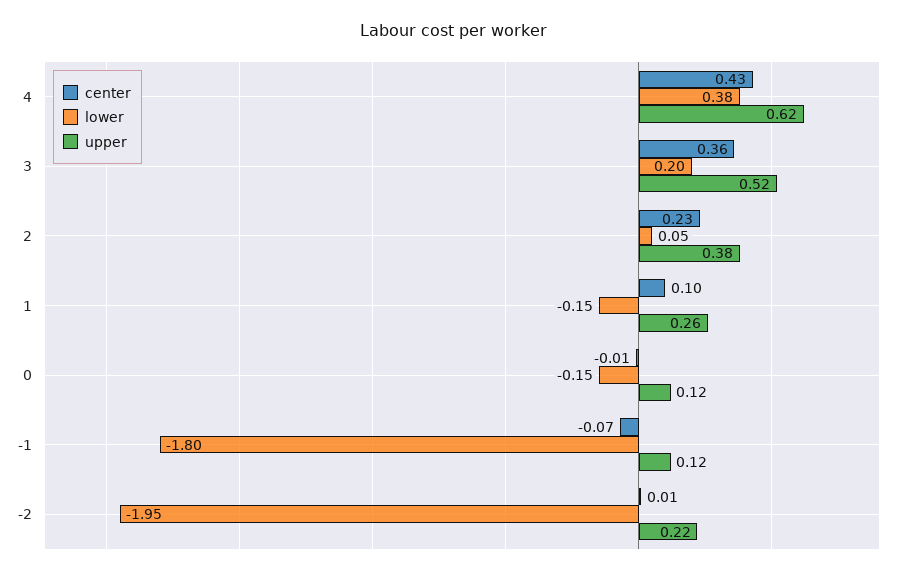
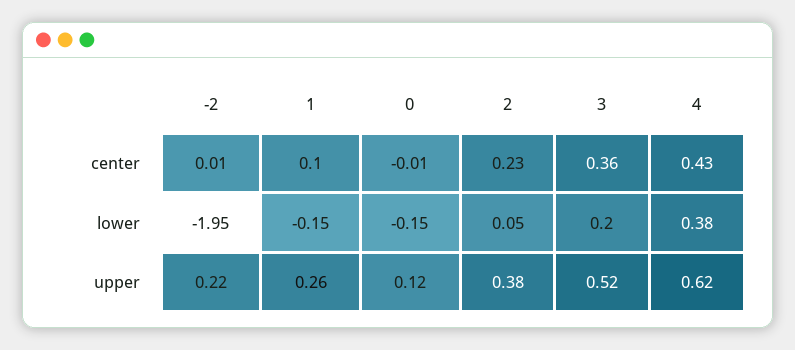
  {
    "center": {
      "4": 0.43,
      "3": 0.36,
      "2": 0.23,
      "1": 0.1,
      "0": -0.01,
-     "-1": -0.07,
      "-2": 0.01
    },
    "lower": {
      "4": 0.38,
      "3": 0.2,
      "2": 0.05,
      "1": -0.15,
      "0": -0.15,
-     "-1": -1.8,
      "-2": -1.95
    },
    "upper": {
      "4": 0.62,
      "3": 0.52,
      "2": 0.38,
      "1": 0.26,
      "0": 0.12,
-     "-1": 0.12,
      "-2": 0.22
    }
  }

